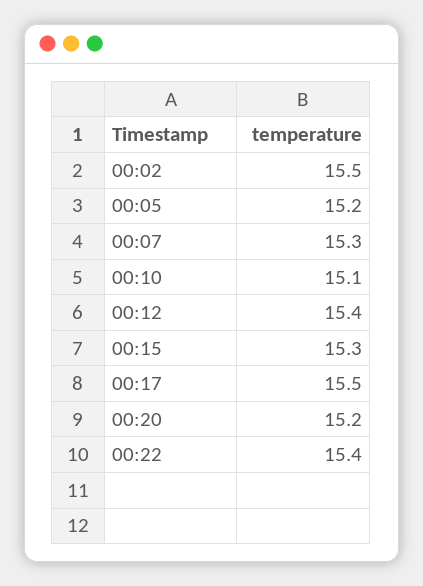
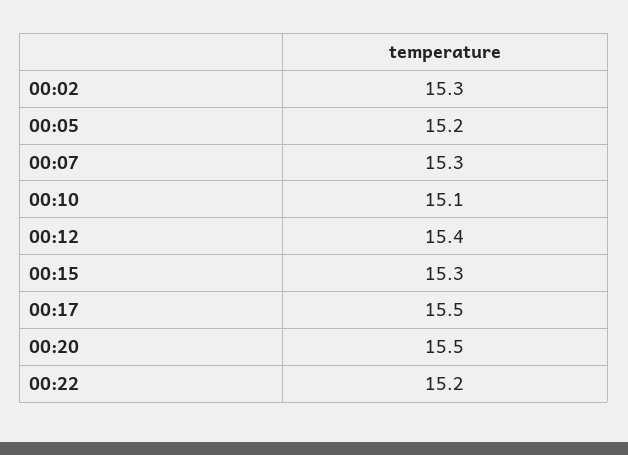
  {
-   "00:02": 15.5,
+   "00:02": 15.3,
    "00:05": 15.2,
    "00:07": 15.3,
    "00:10": 15.1,
    "00:12": 15.4,
    "00:15": 15.3,
    "00:17": 15.5,
-   "00:20": 15.2,
+   "00:20": 15.5,
-   "00:22": 15.4
+   "00:22": 15.2
  }

